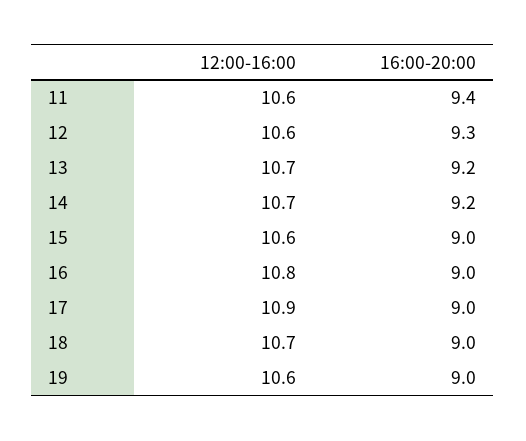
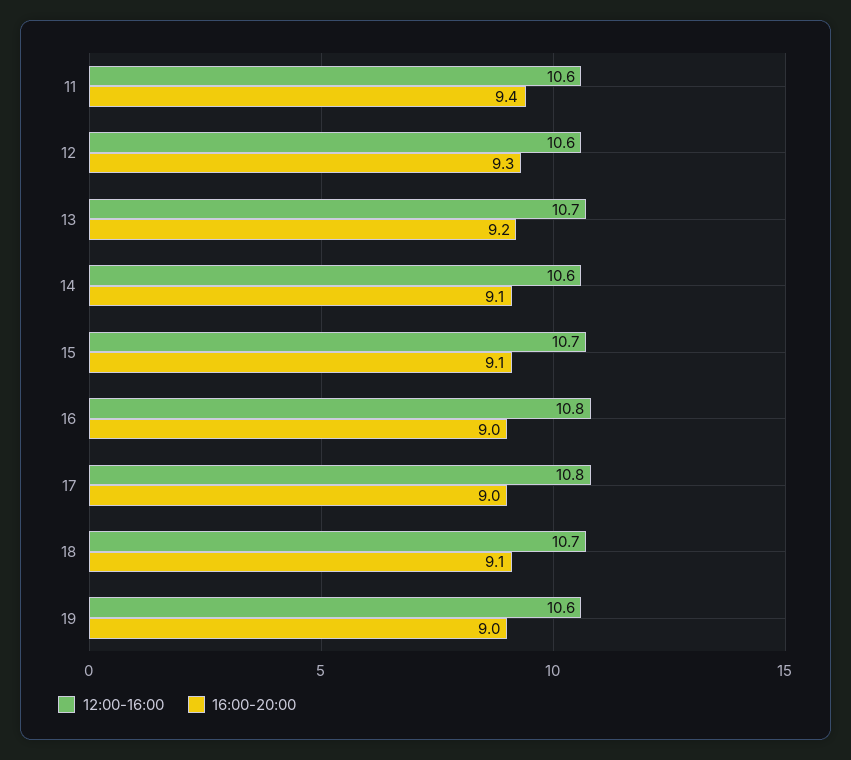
  {
    "12:00-16:00": {
      "11": 10.6,
      "12": 10.6,
      "13": 10.7,
-     "14": 10.7,
+     "14": 10.6,
-     "15": 10.6,
+     "15": 10.7,
      "16": 10.8,
-     "17": 10.9,
+     "17": 10.8,
      "18": 10.7,
      "19": 10.6
    },
    "16:00-20:00": {
      "11": 9.4,
      "12": 9.3,
      "13": 9.2,
-     "14": 9.2,
+     "14": 9.1,
-     "15": 9,
+     "15": 9.1,
      "16": 9,
      "17": 9,
-     "18": 9,
+     "18": 9.1,
      "19": 9
    }
  }

